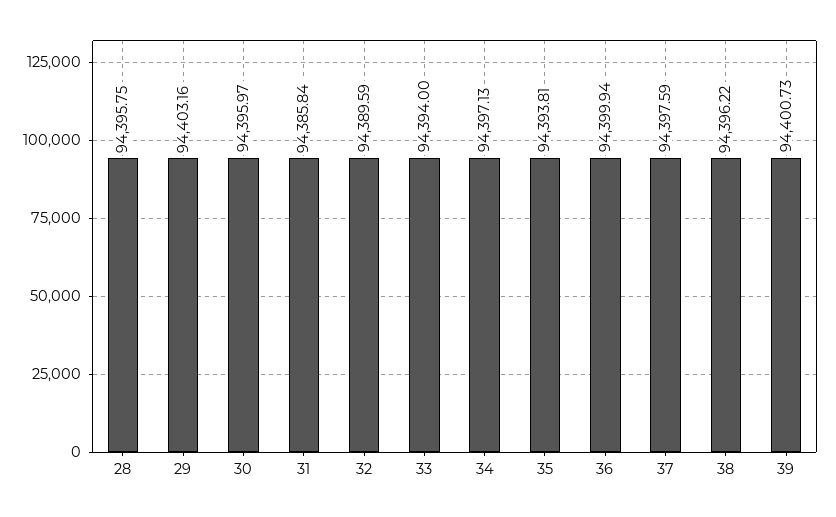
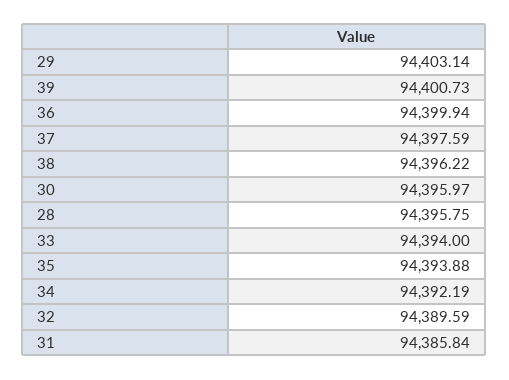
  {
    "28": 94395.75,
-   "29": 94403.16,
+   "29": 94403.14,
    "30": 94395.97,
    "31": 94385.84,
    "32": 94389.59,
    "33": 94394,
-   "34": 94397.13,
+   "34": 94392.19,
-   "35": 94393.81,
+   "35": 94393.88,
    "36": 94399.94,
    "37": 94397.59,
    "38": 94396.22,
    "39": 94400.73
  }

